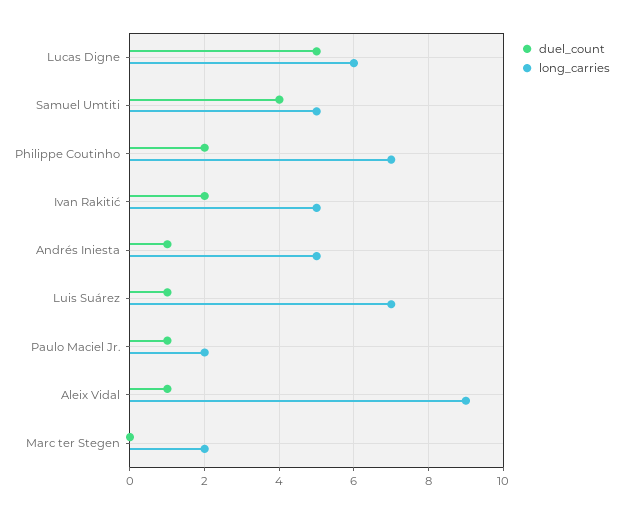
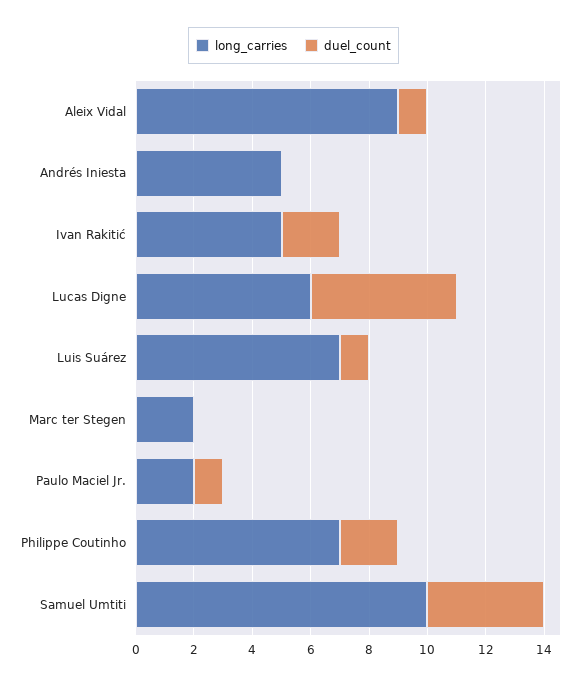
  {
    "duel_count": {
      "Lucas Digne": 5,
      "Samuel Umtiti": 4,
      "Philippe Coutinho": 2,
      "Ivan Rakitić": 2,
-     "Andrés Iniesta": 1,
+     "Andrés Iniesta": 0,
      "Luis Suárez": 1,
      "Paulo Maciel Jr.": 1,
      "Aleix Vidal": 1,
      "Marc ter Stegen": 0
    },
    "long_carries": {
      "Lucas Digne": 6,
-     "Samuel Umtiti": 5,
+     "Samuel Umtiti": 10,
      "Philippe Coutinho": 7,
      "Ivan Rakitić": 5,
      "Andrés Iniesta": 5,
      "Luis Suárez": 7,
      "Paulo Maciel Jr.": 2,
      "Aleix Vidal": 9,
      "Marc ter Stegen": 2
    }
  }

